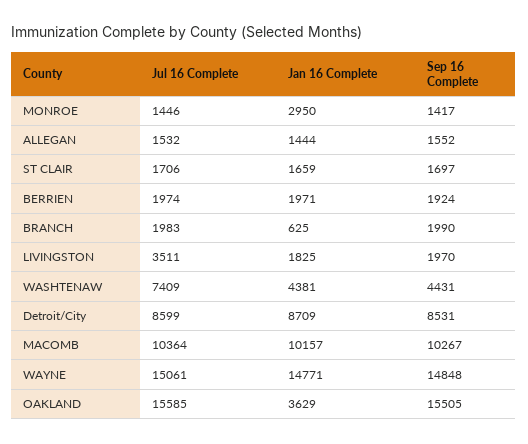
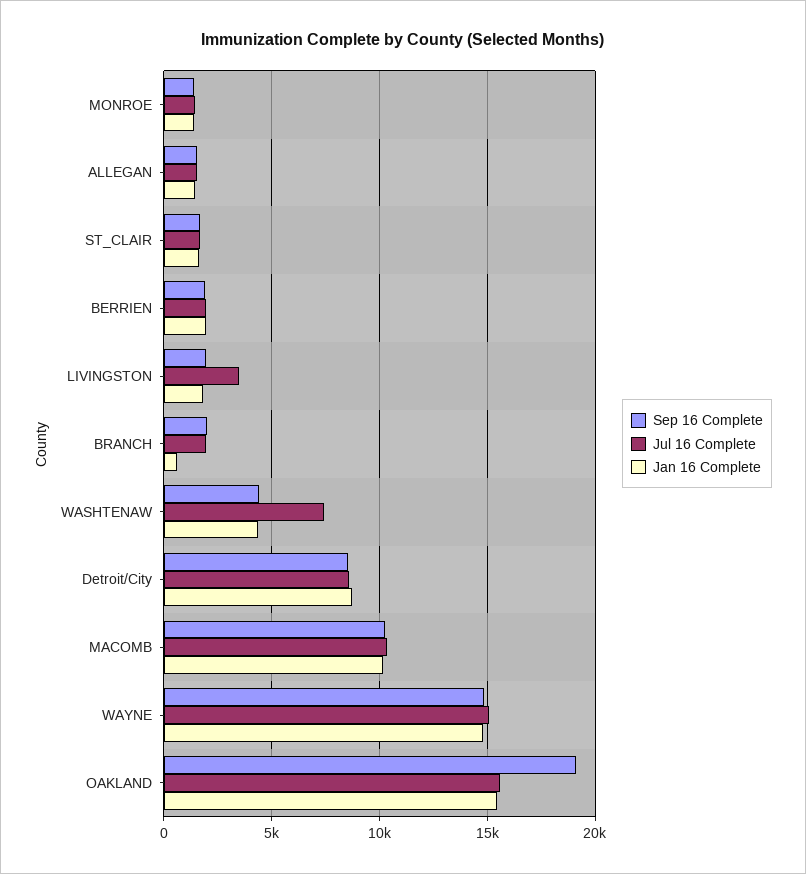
  {
    "Jul 16 Complete": {
      "MONROE": 1446,
      "ALLEGAN": 1532,
      "ST CLAIR": 1706,
      "BERRIEN": 1974,
      "BRANCH": 1983,
      "LIVINGSTON": 3511,
      "WASHTENAW": 7409,
      "Detroit/City": 8599,
      "MACOMB": 10364,
      "WAYNE": 15061,
      "OAKLAND": 15585
    },
    "Jan 16 Complete": {
-     "MONROE": 2950,
+     "MONROE": 1500,
      "ALLEGAN": 1444,
      "ST CLAIR": 1659,
      "BERRIEN": 1971,
      "BRANCH": 625,
      "LIVINGSTON": 1825,
      "WASHTENAW": 4381,
      "Detroit/City": 8709,
      "MACOMB": 10157,
      "WAYNE": 14771,
-     "OAKLAND": 3629
+     "OAKLAND": 15500
    },
    "Sep 16 Complete": {
      "MONROE": 1417,
      "ALLEGAN": 1552,
      "ST CLAIR": 1697,
      "BERRIEN": 1924,
      "BRANCH": 1990,
      "LIVINGSTON": 1970,
      "WASHTENAW": 4431,
      "Detroit/City": 8531,
      "MACOMB": 10267,
      "WAYNE": 14848,
-     "OAKLAND": 15505
+     "OAKLAND": 19000
    }
  }

